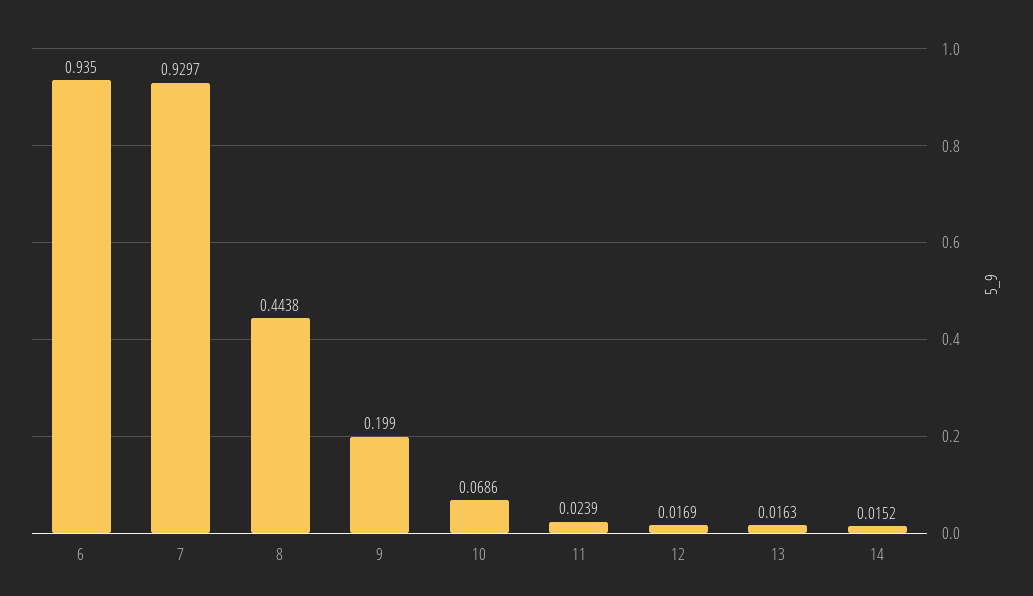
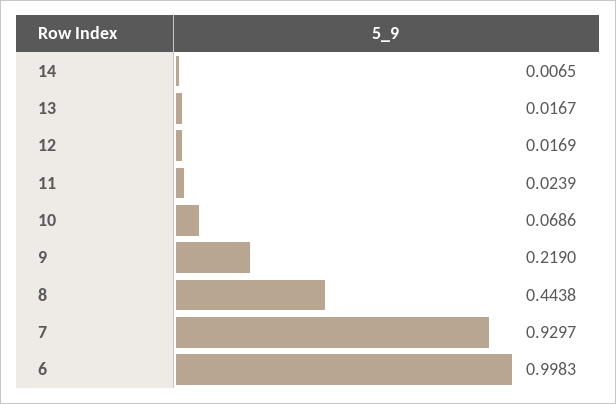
  {
-   "6": 0.935,
+   "6": 0.9983,
    "7": 0.9297,
    "8": 0.4438,
-   "9": 0.199,
+   "9": 0.219,
    "10": 0.0686,
    "11": 0.0239,
    "12": 0.0169,
-   "13": 0.0163,
+   "13": 0.0167,
-   "14": 0.0152
+   "14": 0.0065
  }

